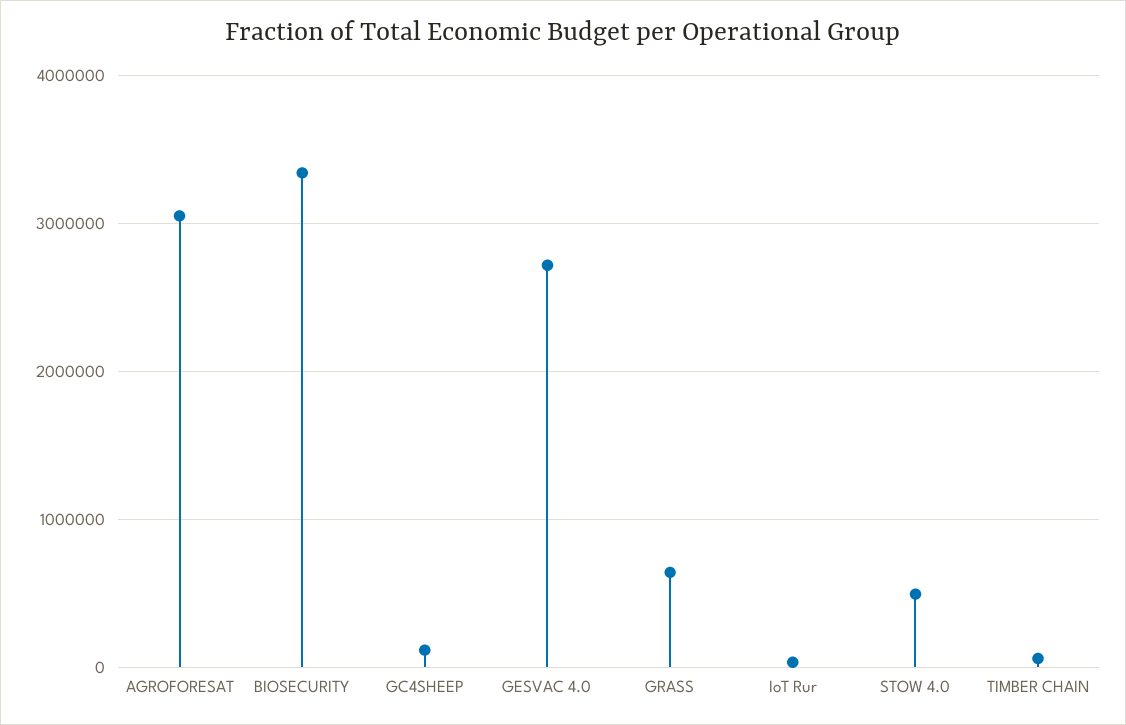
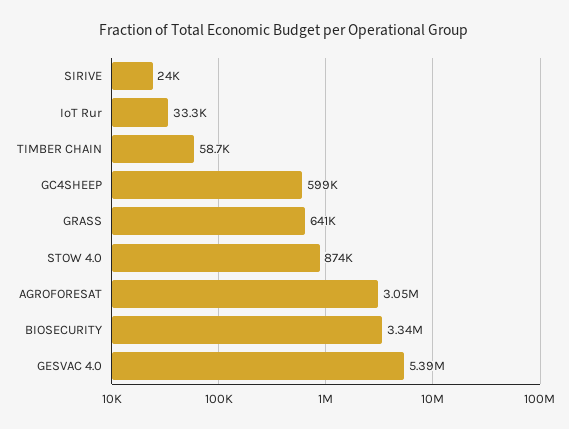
  {
    "AGROFORESAT": 3050000,
    "BIOSECURITY": 3340000,
-   "GC4SHEEP": 100000,
+   "GC4SHEEP": 599000,
-   "GESVAC 4.0": 2700000,
+   "GESVAC 4.0": 5390000,
    "GRASS": 641000,
    "IoT Rur": 33300,
-   "STOW 4.0": 500000,
+   "STOW 4.0": 874000,
-   "TIMBER CHAIN": 58700
+   "TIMBER CHAIN": 58700,
+   "SIRIVE": 24000
  }

